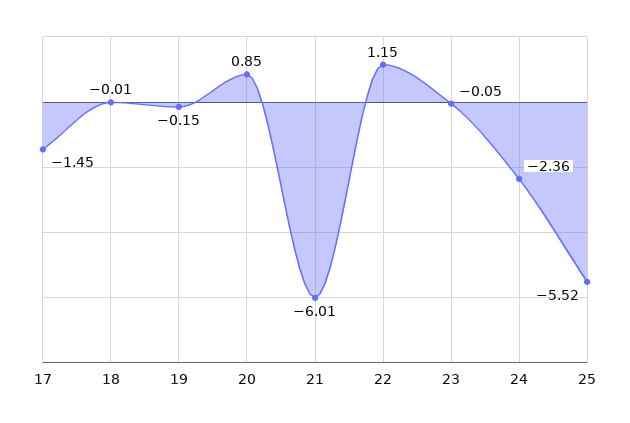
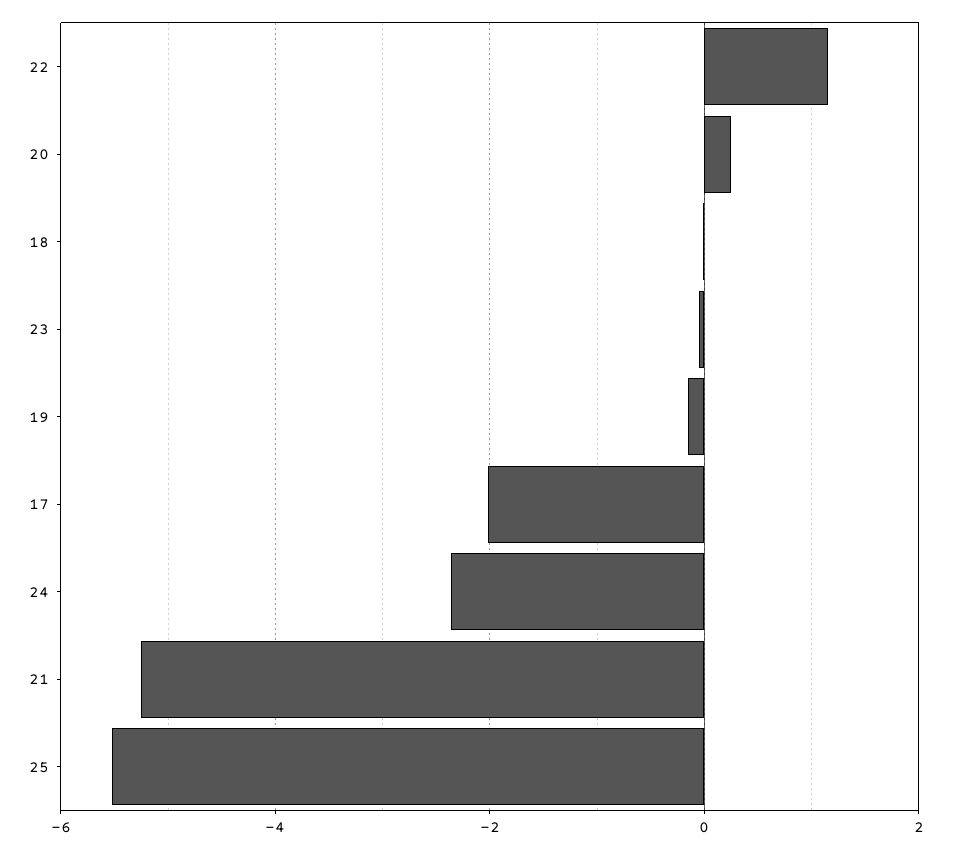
  {
-   "17": -1.45,
+   "17": -2,
    "18": -0.01,
    "19": -0.15,
-   "20": 0.85,
+   "20": 0.2,
-   "21": -6.01,
+   "21": -5.2,
    "22": 1.15,
    "23": -0.05,
    "24": -2.36,
    "25": -5.52
  }

